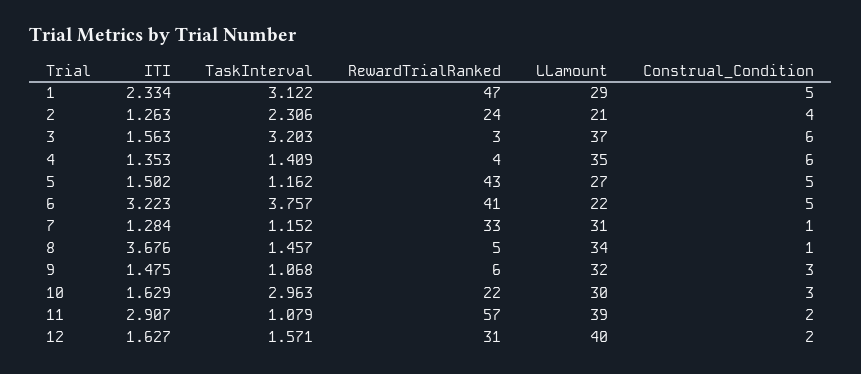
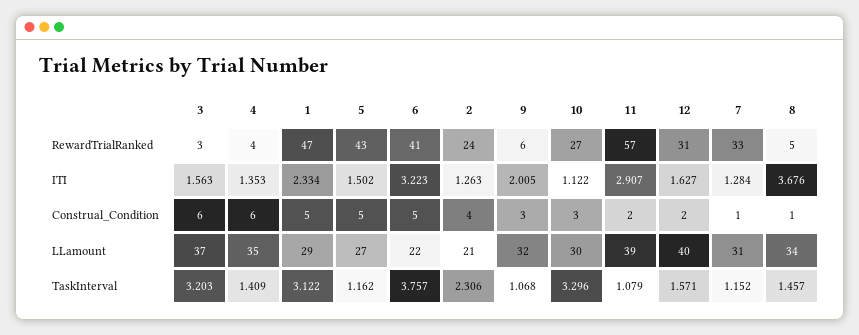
  {
    "ITI": {
      "1": 2.334,
      "2": 1.263,
      "3": 1.563,
      "4": 1.353,
      "5": 1.502,
      "6": 3.223,
      "7": 1.284,
      "8": 3.676,
-     "9": 1.475,
+     "9": 2.005,
-     "10": 1.629,
+     "10": 1.122,
      "11": 2.907,
      "12": 1.627
    },
    "TaskInterval": {
      "1": 3.122,
      "2": 2.306,
      "3": 3.203,
      "4": 1.409,
      "5": 1.162,
      "6": 3.757,
      "7": 1.152,
      "8": 1.457,
      "9": 1.068,
-     "10": 2.963,
+     "10": 3.296,
      "11": 1.079,
      "12": 1.571
    },
    "RewardTrialRanked": {
      "1": 47,
      "2": 24,
      "3": 3,
      "4": 4,
      "5": 43,
      "6": 41,
      "7": 33,
      "8": 5,
      "9": 6,
-     "10": 22,
+     "10": 27,
      "11": 57,
      "12": 31
    },
    "LLamount": {
      "1": 29,
      "2": 21,
      "3": 37,
      "4": 35,
      "5": 27,
      "6": 22,
      "7": 31,
      "8": 34,
      "9": 32,
      "10": 30,
      "11": 39,
      "12": 40
    },
    "Construal_Condition": {
      "1": 5,
      "2": 4,
      "3": 6,
      "4": 6,
      "5": 5,
      "6": 5,
      "7": 1,
      "8": 1,
      "9": 3,
      "10": 3,
      "11": 2,
      "12": 2
    }
  }

